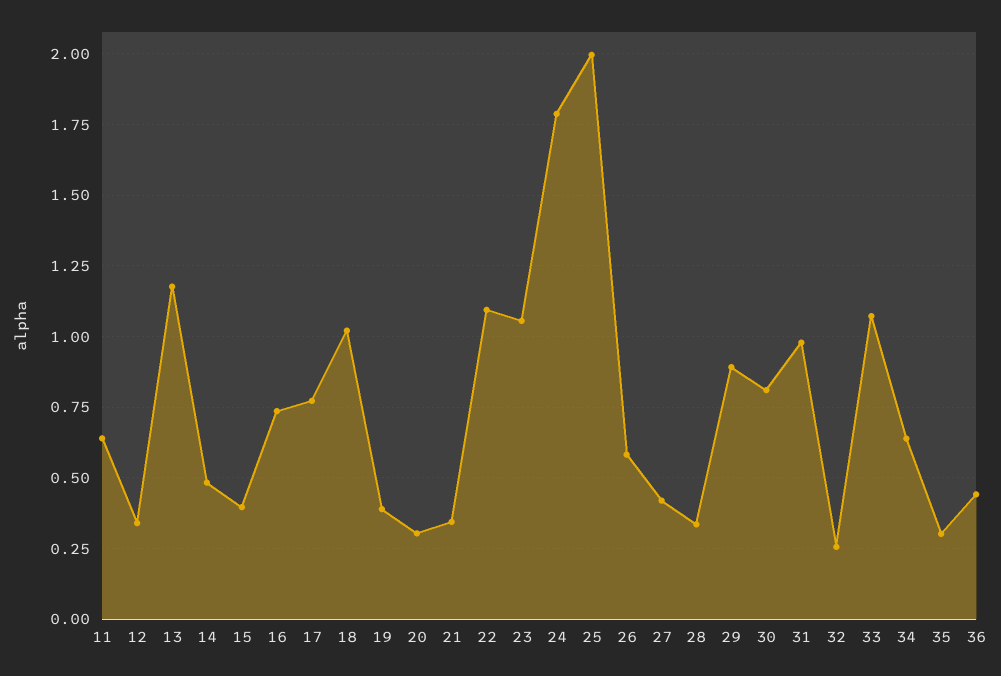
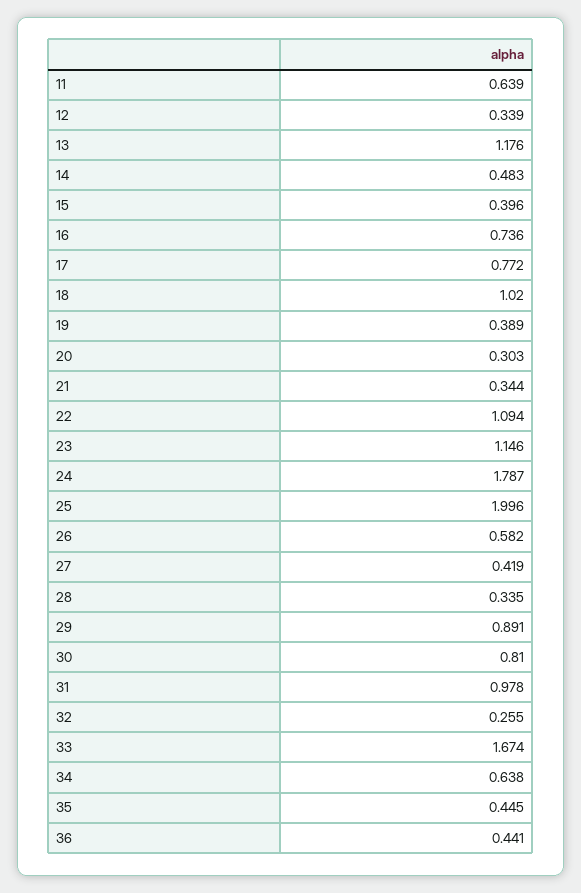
  {
    "11": 0.639,
    "12": 0.339,
    "13": 1.176,
    "14": 0.483,
    "15": 0.396,
    "16": 0.736,
    "17": 0.772,
    "18": 1.02,
    "19": 0.389,
    "20": 0.303,
    "21": 0.344,
    "22": 1.094,
-   "23": 1.05,
+   "23": 1.146,
    "24": 1.787,
    "25": 1.996,
    "26": 0.582,
    "27": 0.419,
    "28": 0.335,
    "29": 0.891,
    "30": 0.81,
    "31": 0.978,
    "32": 0.255,
-   "33": 1.075,
+   "33": 1.674,
    "34": 0.638,
-   "35": 0.3,
+   "35": 0.445,
    "36": 0.441
  }

